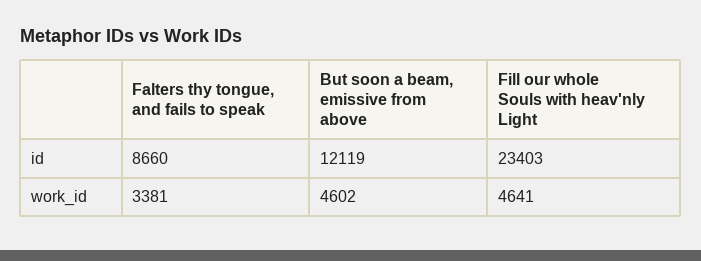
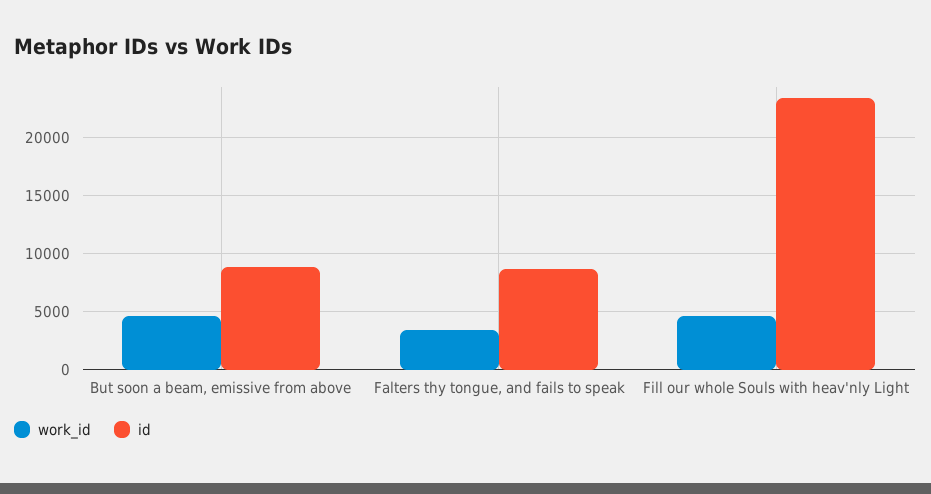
  {
    "id": {
      "Falters thy tongue, and fails to speak": 8660,
-     "But soon a beam, emissive from above": 12119,
+     "But soon a beam, emissive from above": 9000,
      "Fill our whole Souls with heav'nly Light": 23403
    },
    "work_id": {
      "Falters thy tongue, and fails to speak": 3381,
      "But soon a beam, emissive from above": 4602,
      "Fill our whole Souls with heav'nly Light": 4641
    }
  }

